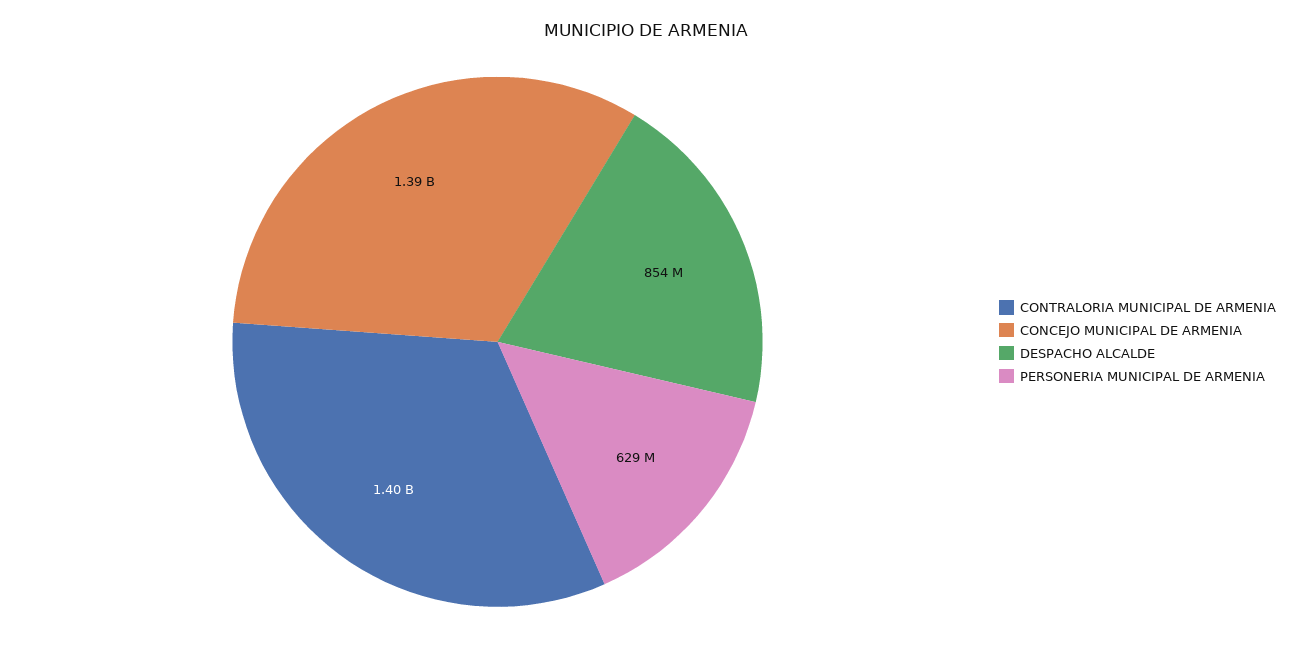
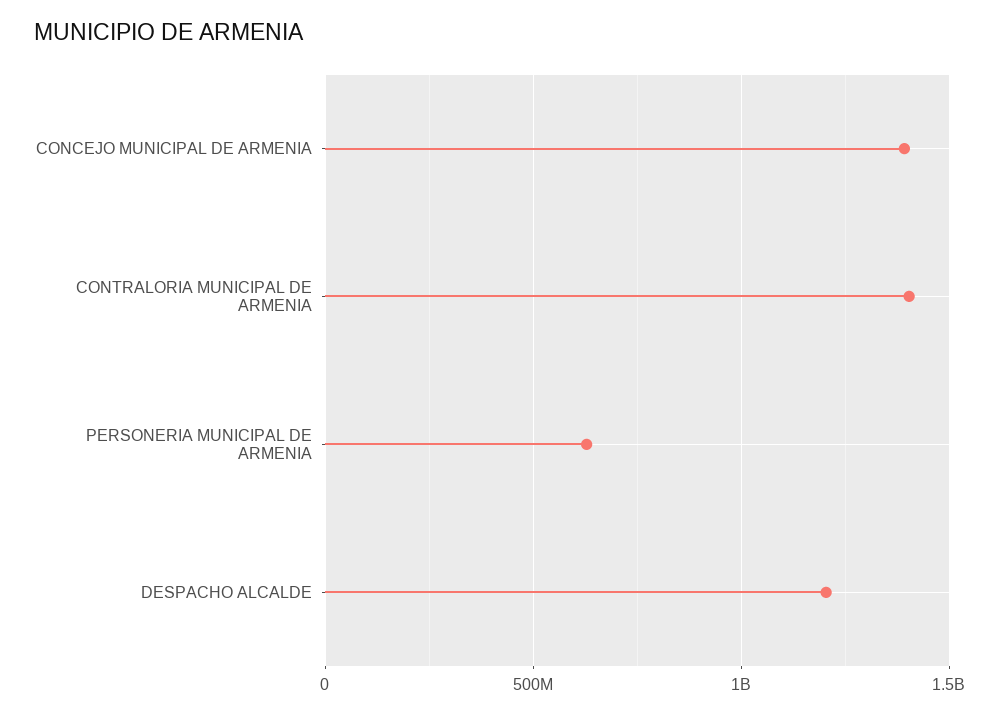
  {
    "CONTRALORIA MUNICIPAL DE ARMENIA": 1400000000,
    "CONCEJO MUNICIPAL DE ARMENIA": 1390000000,
-   "DESPACHO ALCALDE": 854000000,
+   "DESPACHO ALCALDE": 1200000000,
    "PERSONERIA MUNICIPAL DE ARMENIA": 629000000
  }

